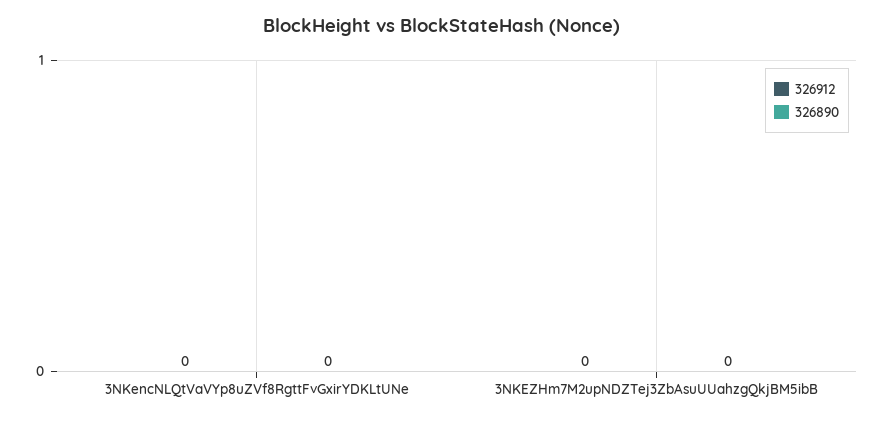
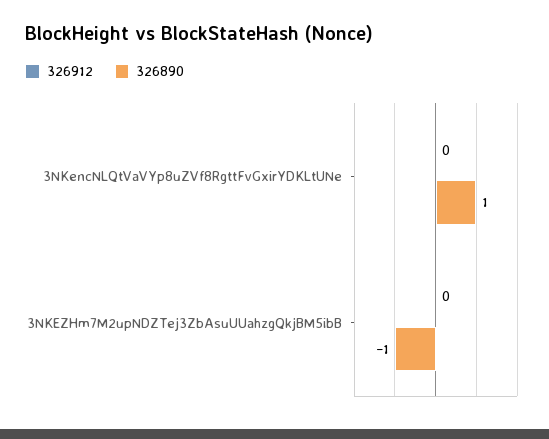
  {
    "326912": {
      "3NKencNLQtVaVYp8uZVf8RgttFvGxirYDKLtUNe": 0,
      "3NKEZHm7M2upNDZTej3ZbAsuUUahzgQkjBM5ibB": 0
    },
    "326890": {
-     "3NKencNLQtVaVYp8uZVf8RgttFvGxirYDKLtUNe": 0,
+     "3NKencNLQtVaVYp8uZVf8RgttFvGxirYDKLtUNe": 1,
-     "3NKEZHm7M2upNDZTej3ZbAsuUUahzgQkjBM5ibB": 0
+     "3NKEZHm7M2upNDZTej3ZbAsuUUahzgQkjBM5ibB": -1
    }
  }

